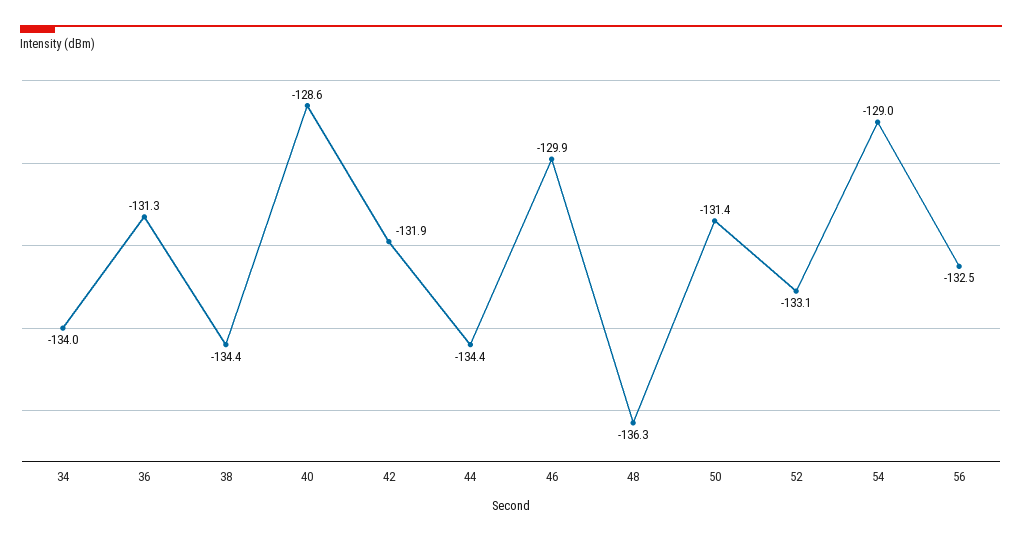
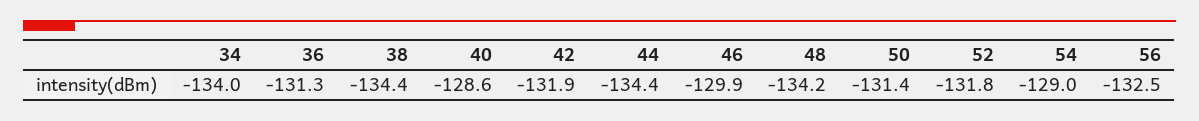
  {
    "34": -134,
    "36": -131.3,
    "38": -134.4,
    "40": -128.6,
    "42": -131.9,
    "44": -134.4,
    "46": -129.9,
-   "48": -136.3,
+   "48": -134.2,
    "50": -131.4,
-   "52": -133.1,
+   "52": -131.8,
    "54": -129,
    "56": -132.5
  }

